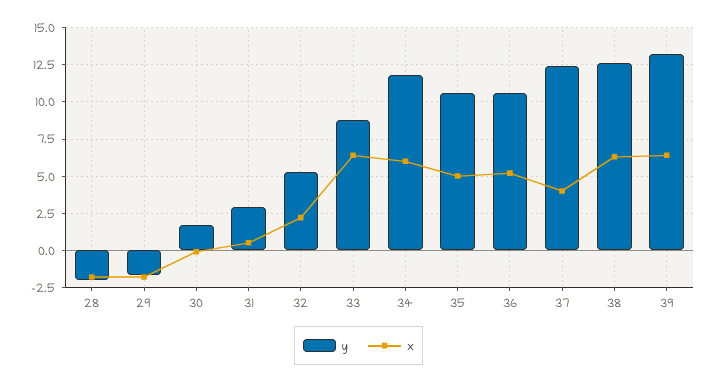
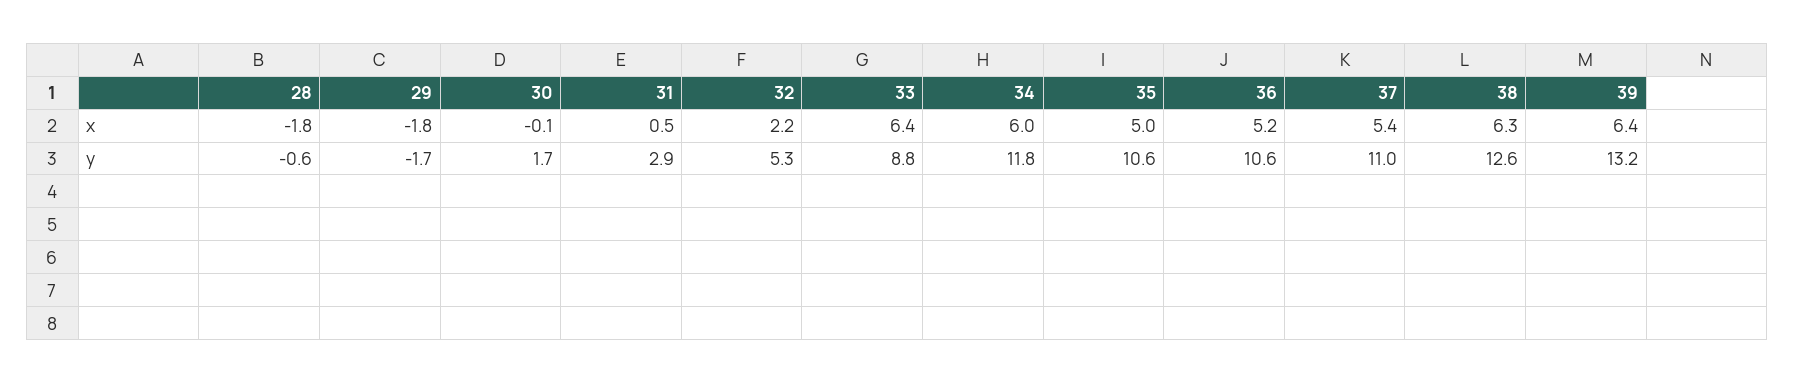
  {
    "y": {
-     "28": -2,
+     "28": -0.6,
      "29": -1.7,
      "30": 1.7,
      "31": 2.9,
      "32": 5.3,
      "33": 8.8,
      "34": 11.8,
      "35": 10.6,
      "36": 10.6,
-     "37": 12.5,
+     "37": 11,
      "38": 12.6,
      "39": 13.2
    },
    "x": {
      "28": -1.8,
      "29": -1.8,
      "30": -0.1,
      "31": 0.5,
      "32": 2.2,
      "33": 6.4,
      "34": 6,
      "35": 5,
      "36": 5.2,
-     "37": 4,
+     "37": 5.4,
      "38": 6.3,
      "39": 6.4
    }
  }

